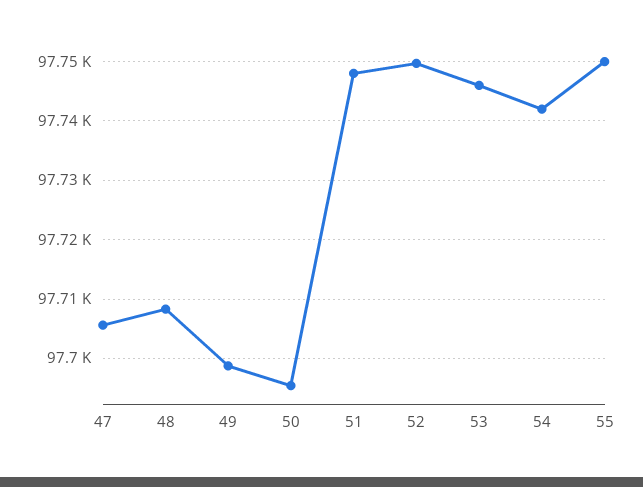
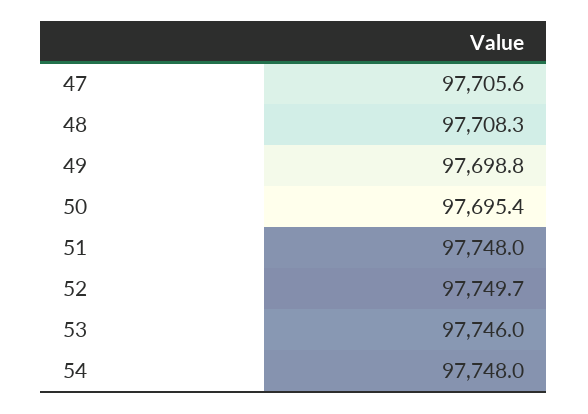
  {
    "47": 97705.6,
    "48": 97708.3,
    "49": 97698.8,
    "50": 97695.4,
    "51": 97748,
    "52": 97749.7,
    "53": 97746,
-   "54": 97742,
+   "54": 97748
-   "55": 97750
  }

